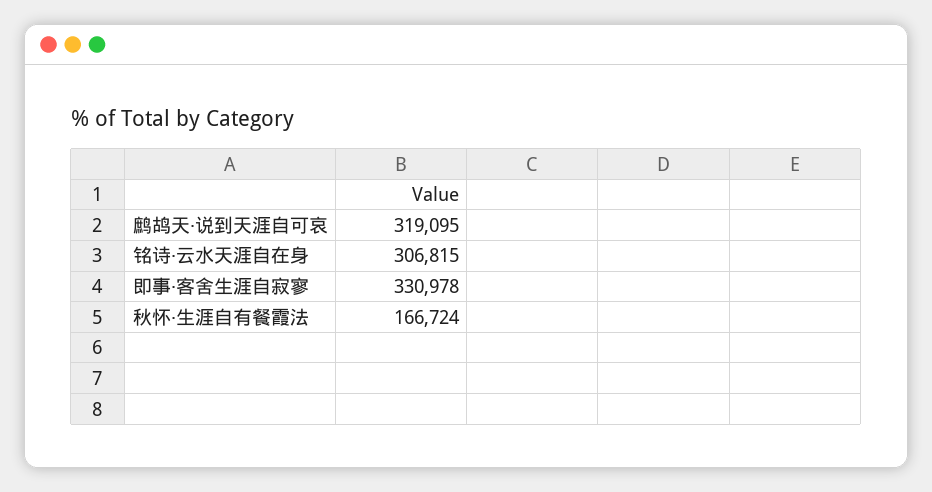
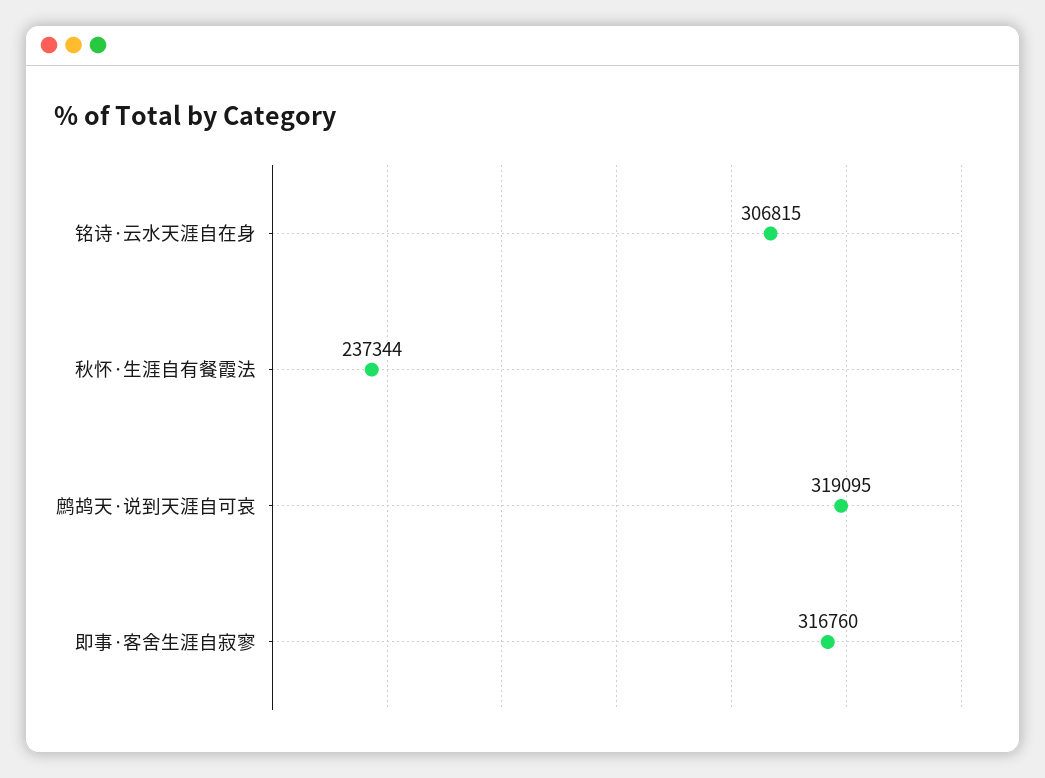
  {
    "鹧鸪天·说到天涯自可哀": 319095,
    "铭诗·云水天涯自在身": 306815,
-   "即事·客舍生涯自寂寥": 330978,
+   "即事·客舍生涯自寂寥": 316760,
-   "秋怀·生涯自有餐霞法": 166724
+   "秋怀·生涯自有餐霞法": 237344
  }

